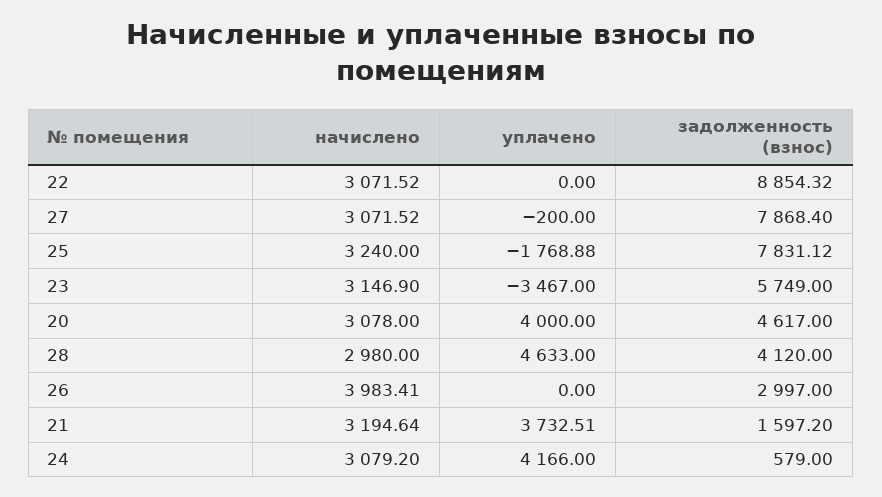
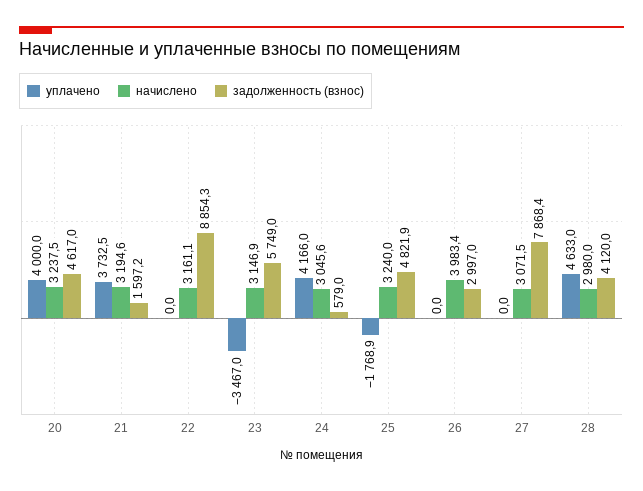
  {
    "начислено": {
-     "22": 3071.52,
+     "22": 3161.1,
      "27": 3071.52,
      "25": 3240,
      "23": 3146.9,
-     "20": 3078,
+     "20": 3237.5,
      "28": 2980,
      "26": 3983.41,
      "21": 3194.64,
-     "24": 3079.2
+     "24": 3045.6
    },
    "уплачено": {
      "22": 0,
-     "27": -200,
+     "27": 0,
      "25": -1768.88,
      "23": -3467,
      "20": 4000,
      "28": 4633,
      "26": 0,
      "21": 3732.51,
      "24": 4166
    },
    "задолженность (взнос)": {
      "22": 8854.32,
      "27": 7868.4,
-     "25": 7831.12,
+     "25": 4821.9,
      "23": 5749,
      "20": 4617,
      "28": 4120,
      "26": 2997,
      "21": 1597.2,
      "24": 579
    }
  }

